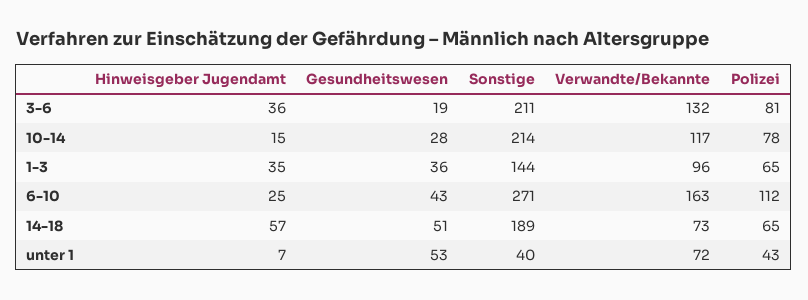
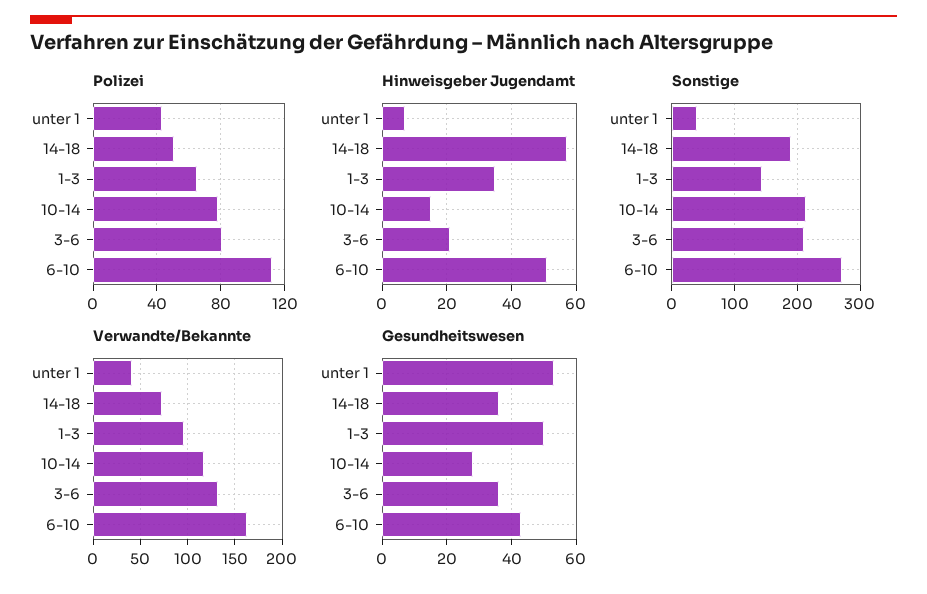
  {
    "Hinweisgeber Jugendamt": {
-     "3-6": 36,
+     "3-6": 20,
      "10-14": 15,
      "1-3": 35,
-     "6-10": 25,
+     "6-10": 50,
      "14-18": 57,
      "unter 1": 7
    },
    "Gesundheitswesen": {
-     "3-6": 19,
+     "3-6": 35,
      "10-14": 28,
-     "1-3": 36,
+     "1-3": 50,
      "6-10": 43,
-     "14-18": 51,
+     "14-18": 35,
      "unter 1": 53
    },
    "Sonstige": {
      "3-6": 211,
      "10-14": 214,
      "1-3": 144,
      "6-10": 271,
      "14-18": 189,
      "unter 1": 40
    },
    "Verwandte/Bekannte": {
      "3-6": 132,
      "10-14": 117,
      "1-3": 96,
      "6-10": 163,
      "14-18": 73,
-     "unter 1": 72
+     "unter 1": 40
    },
    "Polizei": {
      "3-6": 81,
      "10-14": 78,
      "1-3": 65,
      "6-10": 112,
-     "14-18": 65,
+     "14-18": 50,
      "unter 1": 43
    }
  }

